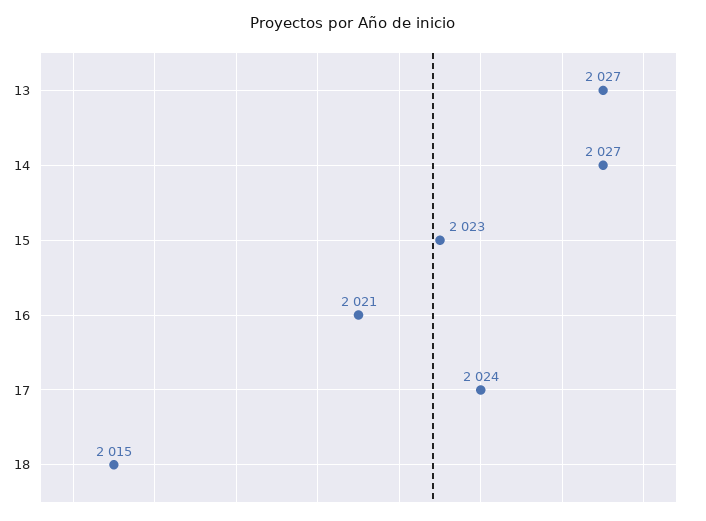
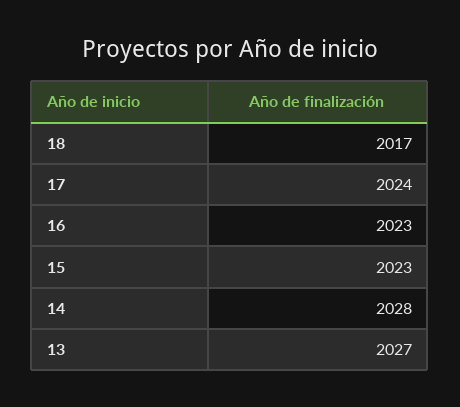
  {
    "13": 2027,
-   "14": 2027,
+   "14": 2028,
    "15": 2023,
-   "16": 2021,
+   "16": 2023,
    "17": 2024,
-   "18": 2015
+   "18": 2017
  }

